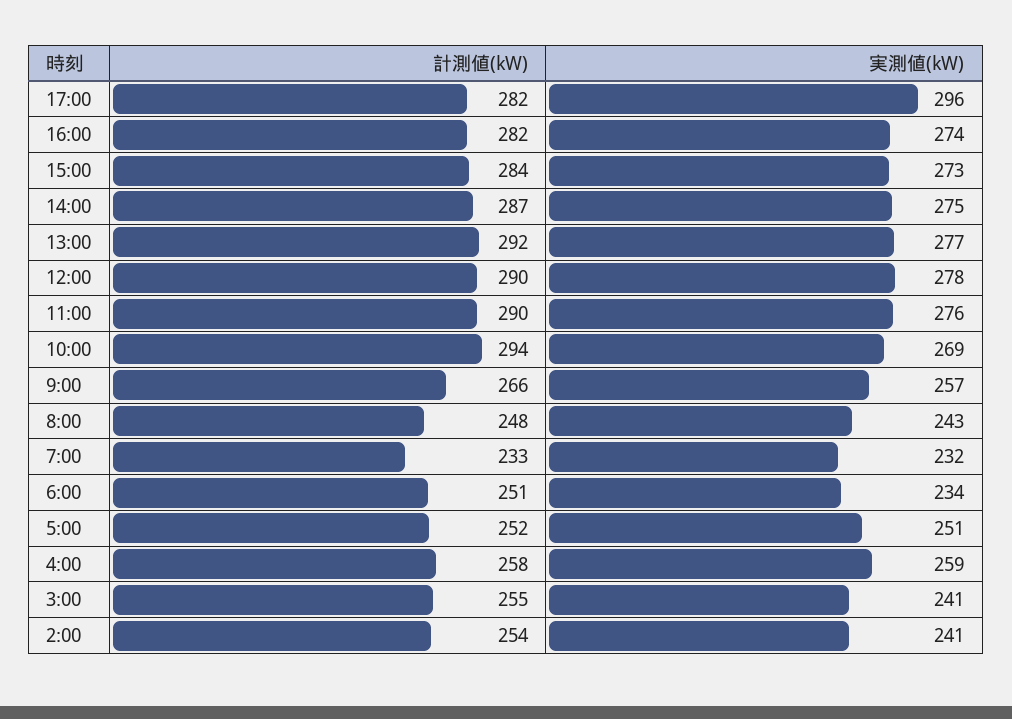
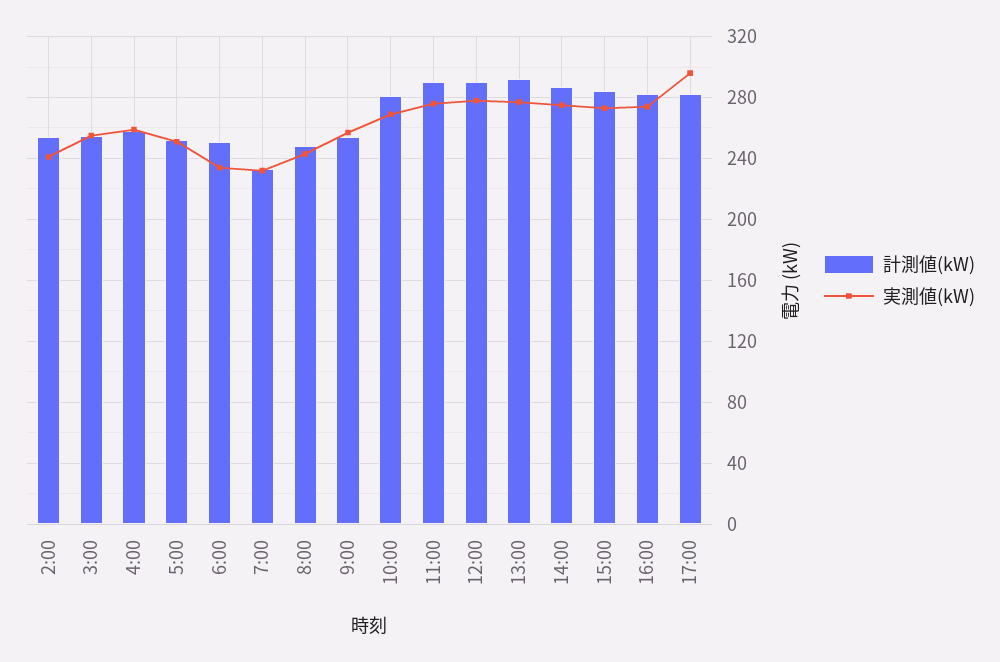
  {
    "計測値(kW)": {
      "17:00": 282,
      "16:00": 282,
      "15:00": 284,
      "14:00": 287,
      "13:00": 292,
      "12:00": 290,
      "11:00": 290,
-     "10:00": 294,
+     "10:00": 280,
-     "9:00": 266,
+     "9:00": 255,
      "8:00": 248,
      "7:00": 233,
      "6:00": 251,
      "5:00": 252,
      "4:00": 258,
      "3:00": 255,
      "2:00": 254
    },
    "実測値(kW)": {
      "17:00": 296,
      "16:00": 274,
      "15:00": 273,
      "14:00": 275,
      "13:00": 277,
      "12:00": 278,
      "11:00": 276,
      "10:00": 269,
      "9:00": 257,
      "8:00": 243,
      "7:00": 232,
      "6:00": 234,
      "5:00": 251,
      "4:00": 259,
-     "3:00": 241,
+     "3:00": 255,
      "2:00": 241
    }
  }

